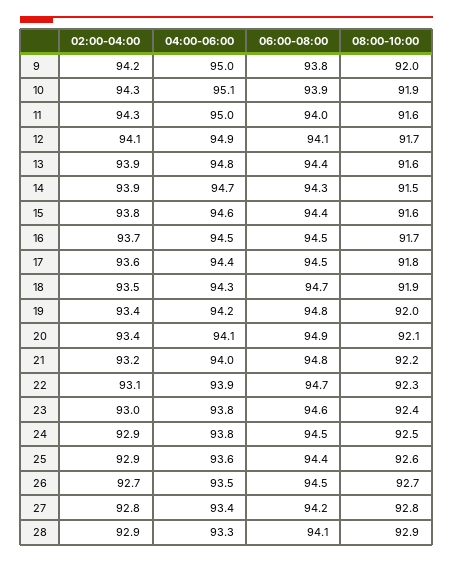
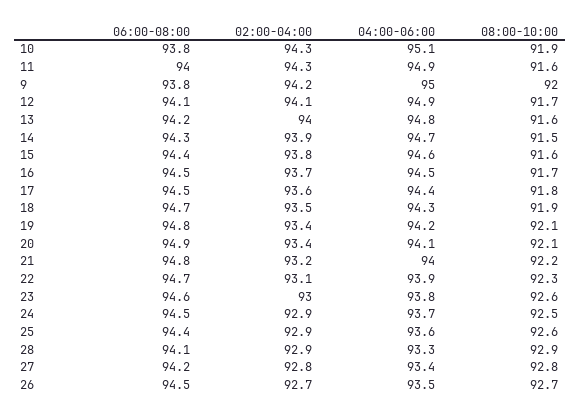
  {
    "02:00-04:00": {
      "9": 94.2,
      "10": 94.3,
      "11": 94.3,
      "12": 94.1,
-     "13": 93.9,
+     "13": 94,
      "14": 93.9,
      "15": 93.8,
      "16": 93.7,
      "17": 93.6,
      "18": 93.5,
      "19": 93.4,
      "20": 93.4,
      "21": 93.2,
      "22": 93.1,
      "23": 93,
      "24": 92.9,
      "25": 92.9,
      "26": 92.7,
      "27": 92.8,
      "28": 92.9
    },
    "04:00-06:00": {
      "9": 95,
      "10": 95.1,
-     "11": 95,
+     "11": 94.9,
      "12": 94.9,
      "13": 94.8,
      "14": 94.7,
      "15": 94.6,
      "16": 94.5,
      "17": 94.4,
      "18": 94.3,
      "19": 94.2,
      "20": 94.1,
      "21": 94,
      "22": 93.9,
      "23": 93.8,
-     "24": 93.8,
+     "24": 93.7,
      "25": 93.6,
      "26": 93.5,
      "27": 93.4,
      "28": 93.3
    },
    "06:00-08:00": {
      "9": 93.8,
-     "10": 93.9,
+     "10": 93.8,
      "11": 94,
      "12": 94.1,
-     "13": 94.4,
+     "13": 94.2,
      "14": 94.3,
      "15": 94.4,
      "16": 94.5,
      "17": 94.5,
      "18": 94.7,
      "19": 94.8,
      "20": 94.9,
      "21": 94.8,
      "22": 94.7,
      "23": 94.6,
      "24": 94.5,
      "25": 94.4,
      "26": 94.5,
      "27": 94.2,
      "28": 94.1
    },
    "08:00-10:00": {
      "9": 92,
      "10": 91.9,
      "11": 91.6,
      "12": 91.7,
      "13": 91.6,
      "14": 91.5,
      "15": 91.6,
      "16": 91.7,
      "17": 91.8,
      "18": 91.9,
-     "19": 92,
+     "19": 92.1,
      "20": 92.1,
      "21": 92.2,
      "22": 92.3,
-     "23": 92.4,
+     "23": 92.6,
      "24": 92.5,
      "25": 92.6,
      "26": 92.7,
      "27": 92.8,
      "28": 92.9
    }
  }

